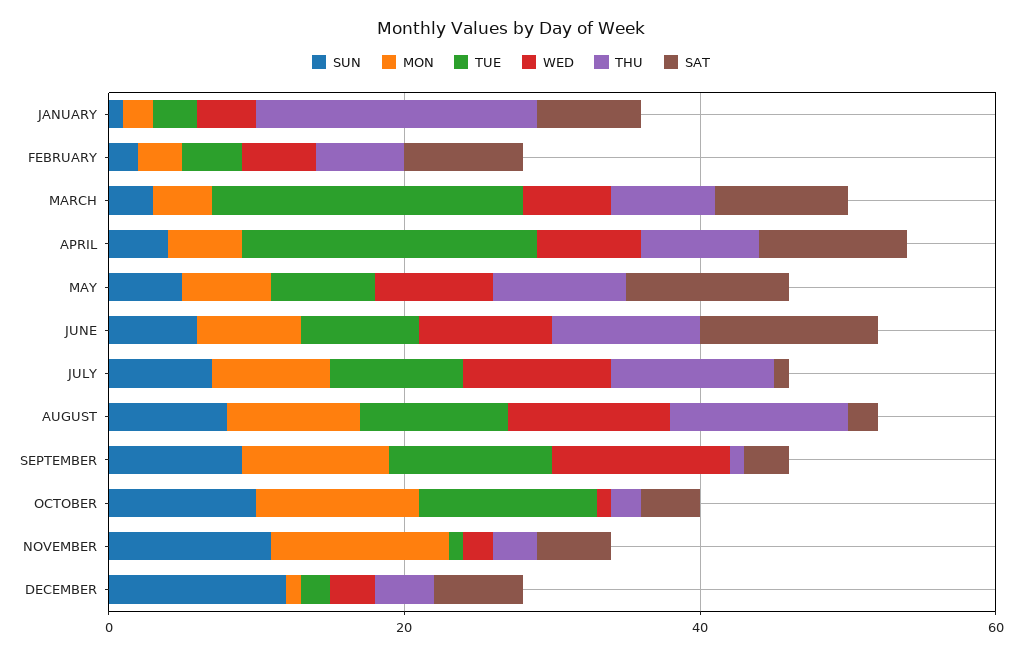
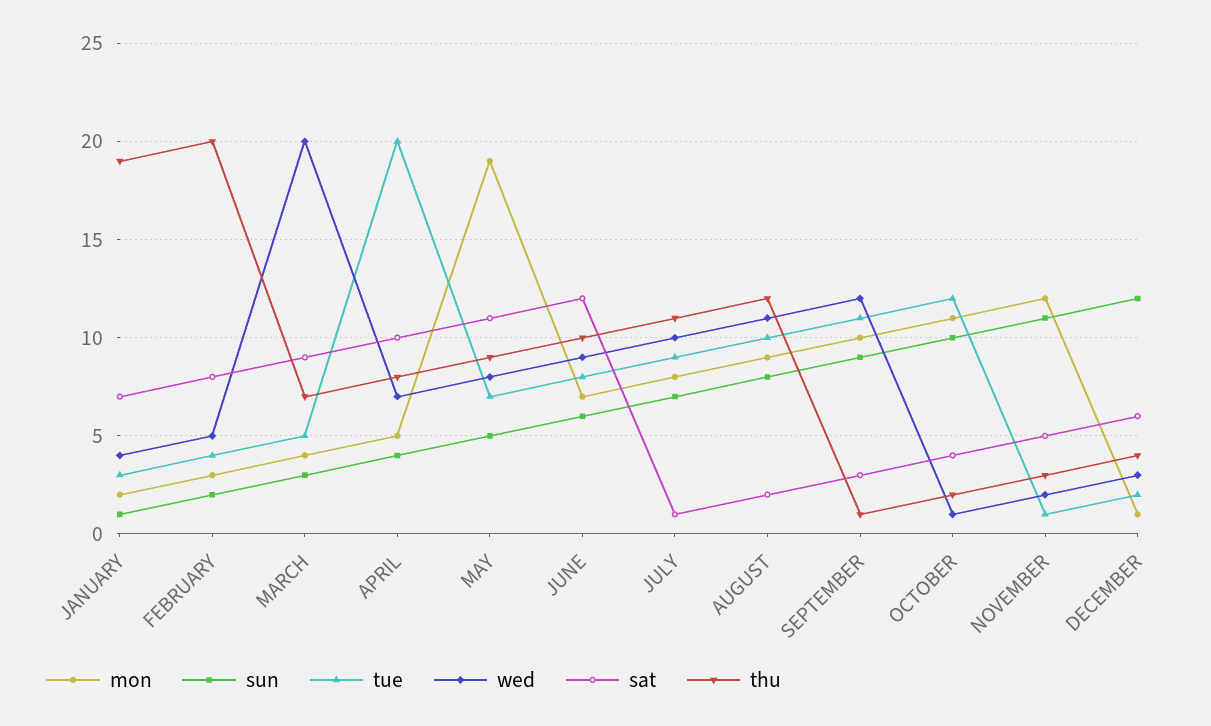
  {
    "SUN": {
      "JANUARY": 1,
      "FEBRUARY": 2,
      "MARCH": 3,
      "APRIL": 4,
      "MAY": 5,
      "JUNE": 6,
      "JULY": 7,
      "AUGUST": 8,
      "SEPTEMBER": 9,
      "OCTOBER": 10,
      "NOVEMBER": 11,
      "DECEMBER": 12
    },
    "MON": {
      "JANUARY": 2,
      "FEBRUARY": 3,
      "MARCH": 4,
      "APRIL": 5,
-     "MAY": 5,
+     "MAY": 19,
      "JUNE": 7,
      "JULY": 8,
      "AUGUST": 9,
      "SEPTEMBER": 10,
      "OCTOBER": 11,
      "NOVEMBER": 12,
      "DECEMBER": 1
    },
    "TUE": {
      "JANUARY": 3,
      "FEBRUARY": 4,
-     "MARCH": 20,
+     "MARCH": 5,
      "APRIL": 20,
      "MAY": 7,
      "JUNE": 8,
      "JULY": 9,
      "AUGUST": 10,
      "SEPTEMBER": 11,
      "OCTOBER": 12,
      "NOVEMBER": 1,
      "DECEMBER": 2
    },
    "WED": {
      "JANUARY": 4,
      "FEBRUARY": 5,
-     "MARCH": 5,
+     "MARCH": 20,
      "APRIL": 7,
      "MAY": 8,
      "JUNE": 9,
      "JULY": 10,
      "AUGUST": 11,
      "SEPTEMBER": 12,
      "OCTOBER": 1,
      "NOVEMBER": 2,
      "DECEMBER": 3
    },
    "THU": {
      "JANUARY": 19,
-     "FEBRUARY": 5,
+     "FEBRUARY": 20,
      "MARCH": 7,
      "APRIL": 8,
      "MAY": 9,
      "JUNE": 10,
      "JULY": 11,
      "AUGUST": 12,
      "SEPTEMBER": 1,
      "OCTOBER": 2,
      "NOVEMBER": 3,
      "DECEMBER": 4
    },
    "SAT": {
      "JANUARY": 7,
      "FEBRUARY": 8,
      "MARCH": 9,
      "APRIL": 10,
      "MAY": 11,
      "JUNE": 12,
      "JULY": 1,
      "AUGUST": 2,
      "SEPTEMBER": 3,
      "OCTOBER": 4,
      "NOVEMBER": 5,
      "DECEMBER": 6
    }
  }

